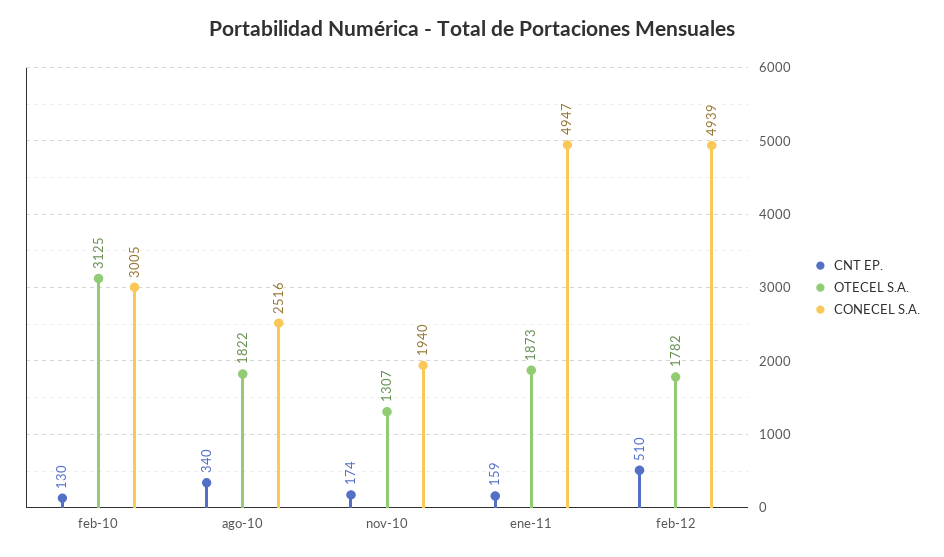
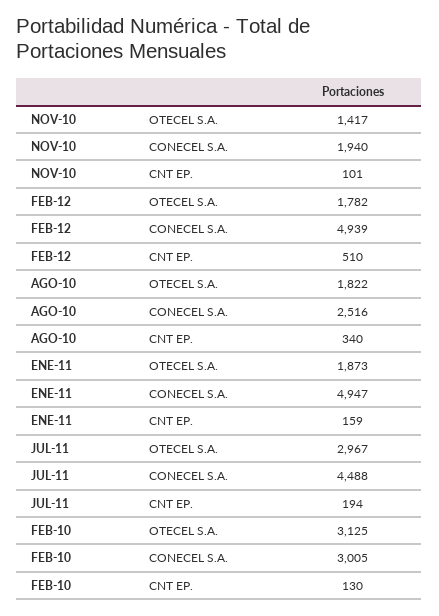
  {
    "CNT EP.": {
      "feb-10": 130,
      "ago-10": 340,
-     "nov-10": 174,
+     "nov-10": 101,
      "ene-11": 159,
-     "feb-12": 510
+     "feb-12": 510,
+     "JUL-11": 194
    },
    "OTECEL S.A.": {
      "feb-10": 3125,
      "ago-10": 1822,
-     "nov-10": 1307,
+     "nov-10": 1417,
      "ene-11": 1873,
-     "feb-12": 1782
+     "feb-12": 1782,
+     "JUL-11": 2967
    },
    "CONECEL S.A.": {
      "feb-10": 3005,
      "ago-10": 2516,
      "nov-10": 1940,
      "ene-11": 4947,
-     "feb-12": 4939
+     "feb-12": 4939,
+     "JUL-11": 4488
    }
  }

